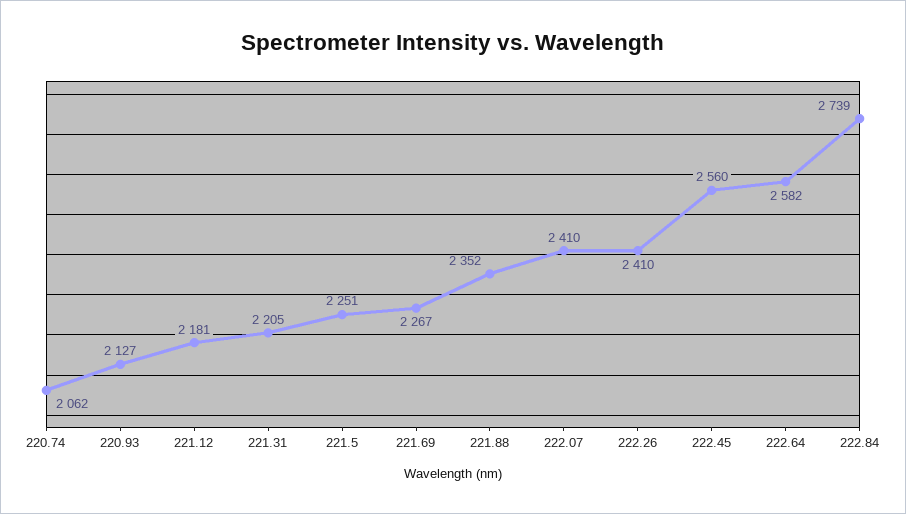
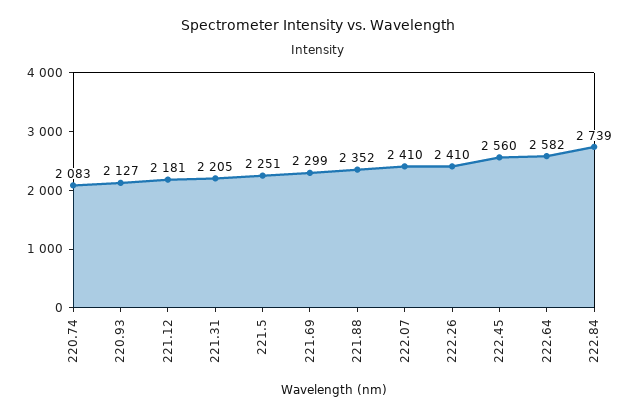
  {
-   "220.74": 2062,
+   "220.74": 2083,
    "220.93": 2127,
    "221.12": 2181,
    "221.31": 2205,
    "221.5": 2251,
-   "221.69": 2267,
+   "221.69": 2299,
    "221.88": 2352,
    "222.07": 2410,
    "222.26": 2410,
    "222.45": 2560,
    "222.64": 2582,
    "222.84": 2739
  }

